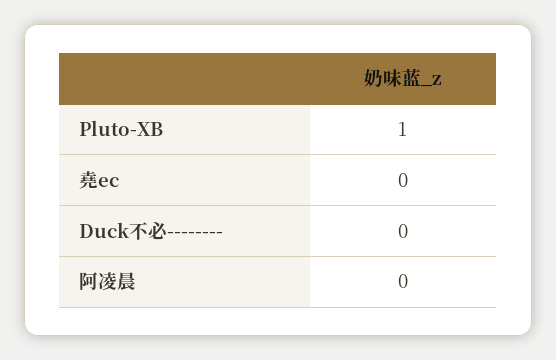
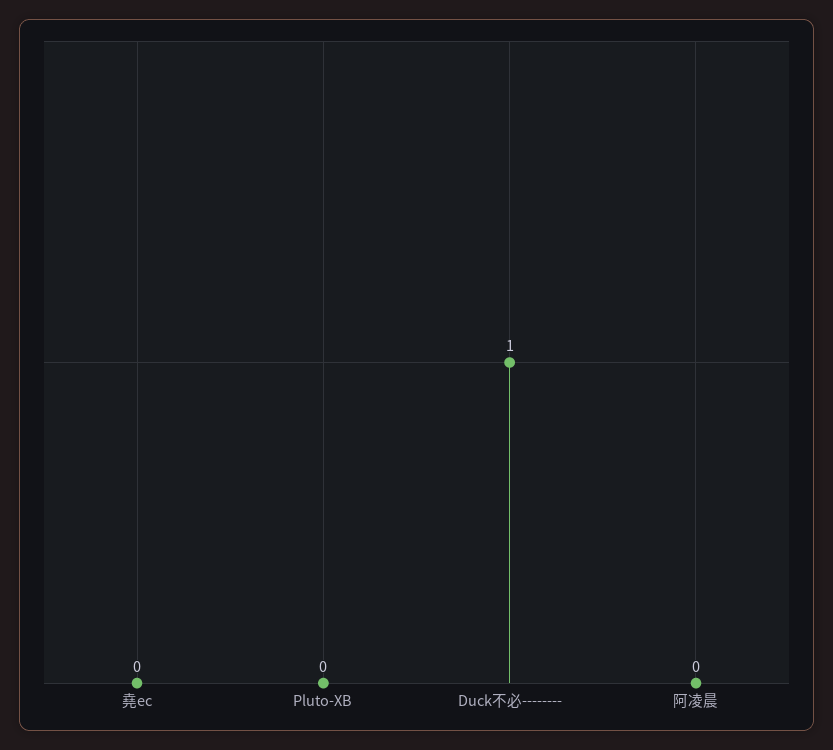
  {
-   "Pluto-XB": 1,
+   "Pluto-XB": 0,
    "堯ec": 0,
-   "Duck不必--------": 0,
+   "Duck不必--------": 1,
    "阿凌晨": 0
  }

